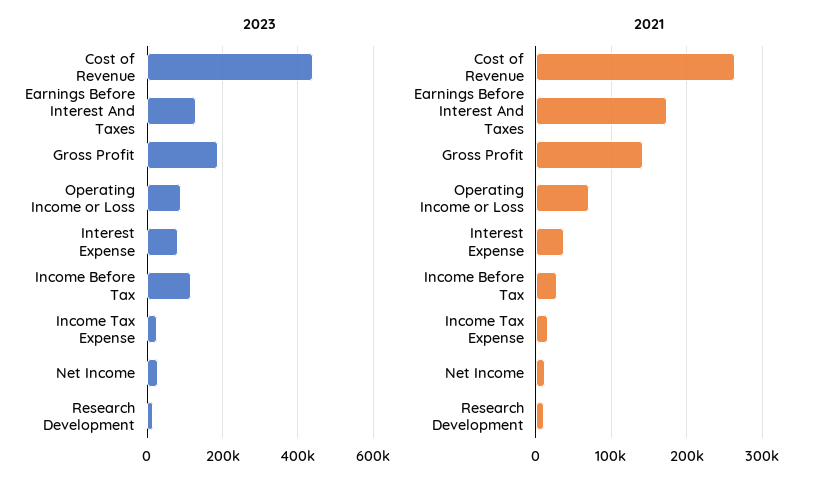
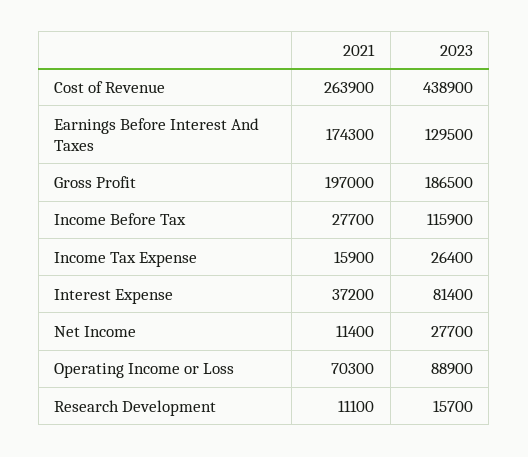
  {
    "2023": {
      "Cost of Revenue": 438900,
      "Earnings Before Interest And Taxes": 129500,
      "Gross Profit": 186500,
      "Operating Income or Loss": 88900,
      "Interest Expense": 81400,
      "Income Before Tax": 115900,
      "Income Tax Expense": 26400,
      "Net Income": 27700,
      "Research Development": 15700
    },
    "2021": {
      "Cost of Revenue": 263900,
      "Earnings Before Interest And Taxes": 174300,
-     "Gross Profit": 140000,
+     "Gross Profit": 197000,
      "Operating Income or Loss": 70300,
      "Interest Expense": 37200,
      "Income Before Tax": 27700,
      "Income Tax Expense": 15900,
      "Net Income": 11400,
      "Research Development": 11100
    }
  }

